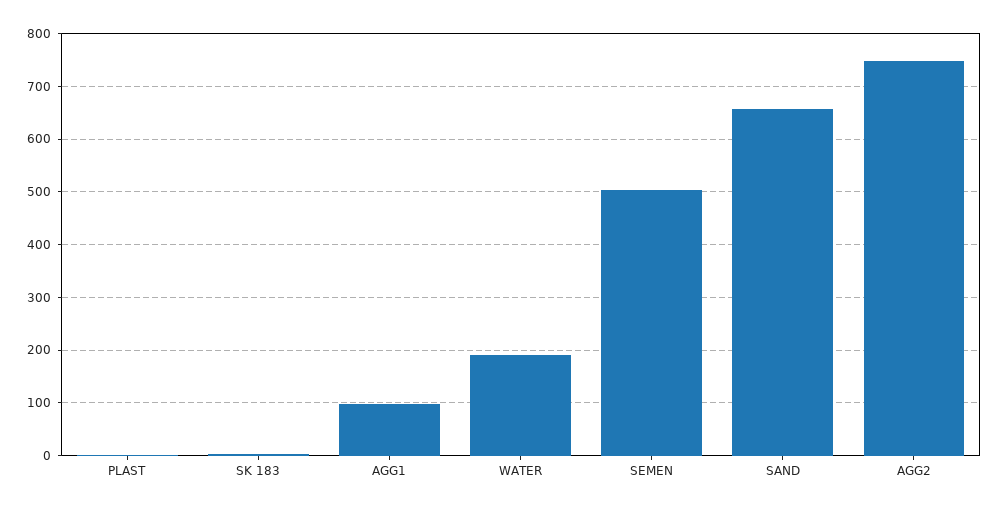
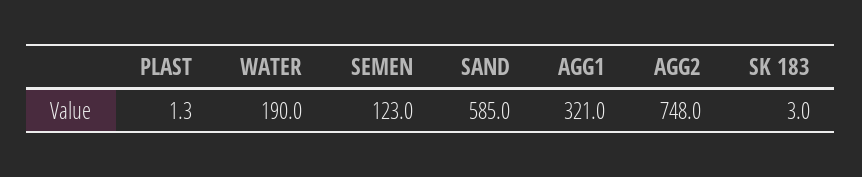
  {
    "PLAST": 1.3,
    "SK 183": 3,
-   "AGG1": 100,
+   "AGG1": 321,
    "WATER": 190,
-   "SEMEN": 500,
+   "SEMEN": 123,
-   "SAND": 660,
+   "SAND": 585,
    "AGG2": 748
  }

